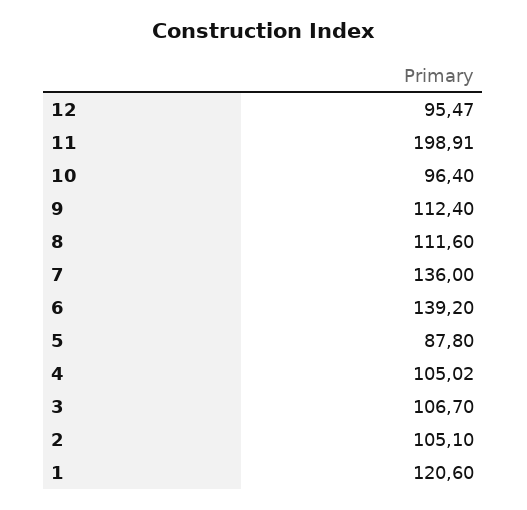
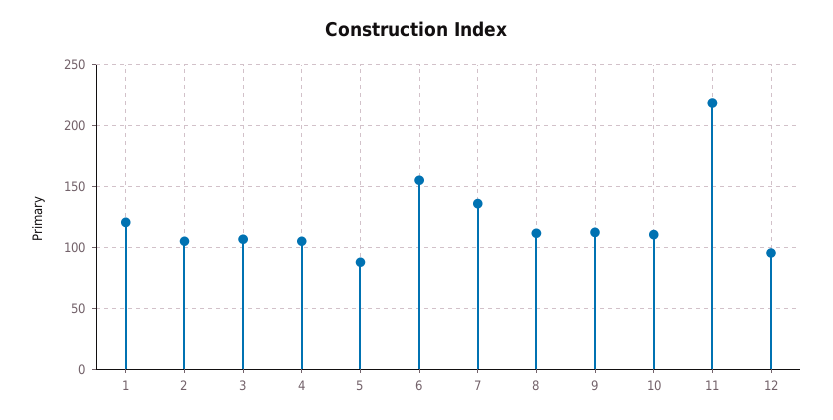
  {
    "12": 95.47,
-   "11": 198.91,
+   "11": 220,
-   "10": 96.4,
+   "10": 110,
    "9": 112.4,
    "8": 111.6,
    "7": 136,
-   "6": 139.2,
+   "6": 155,
    "5": 87.8,
    "4": 105.02,
    "3": 106.7,
    "2": 105.1,
    "1": 120.6
  }

